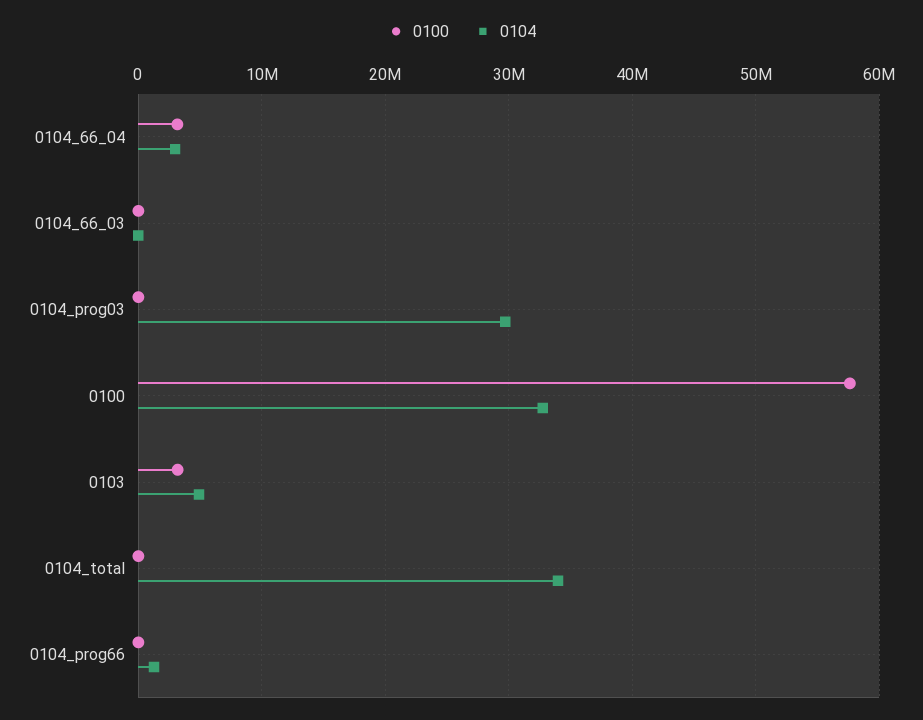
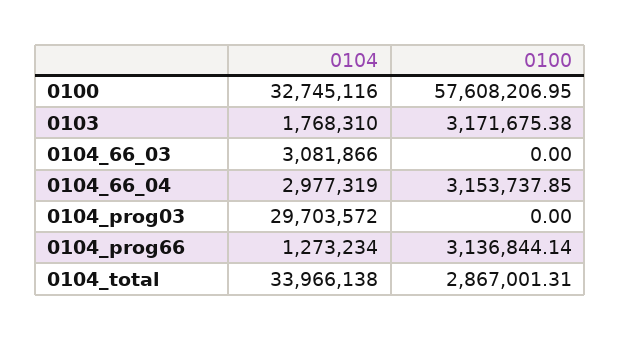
  {
    "0100": {
      "0104_66_04": 3153737.85,
      "0104_66_03": 0,
      "0104_prog03": 0,
      "0100": 57608206.95,
      "0103": 3171675.38,
-     "0104_total": 0,
+     "0104_total": 2867001.31,
-     "0104_prog66": 0
+     "0104_prog66": 3136844.14
    },
    "0104": {
      "0104_66_04": 2977319,
-     "0104_66_03": 0,
+     "0104_66_03": 3081866,
      "0104_prog03": 29703572,
      "0100": 32745116,
-     "0103": 5000000,
+     "0103": 1768310,
      "0104_total": 33966138,
      "0104_prog66": 1273234
    }
  }

